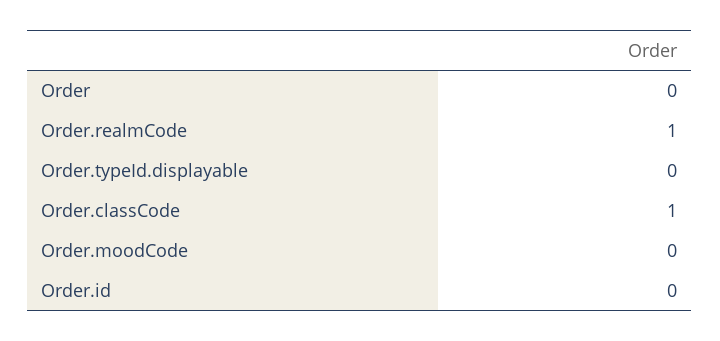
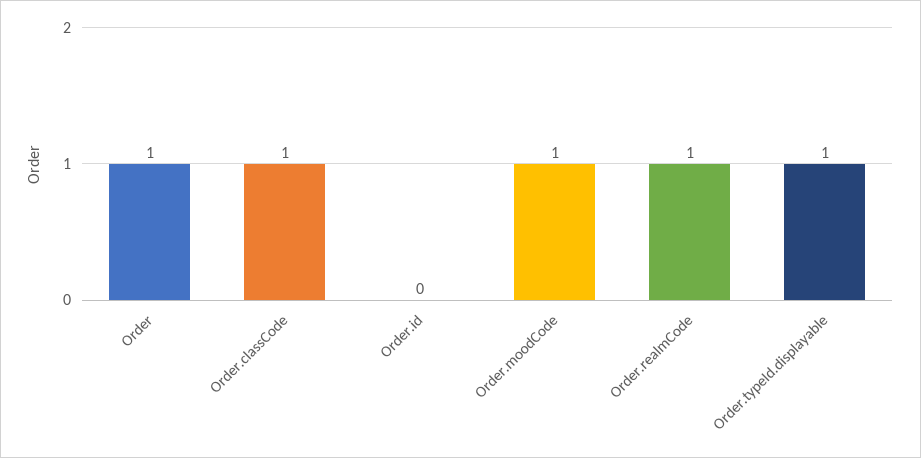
  {
-   "Order": 0,
+   "Order": 1,
    "Order.realmCode": 1,
-   "Order.typeId.displayable": 0,
+   "Order.typeId.displayable": 1,
    "Order.classCode": 1,
-   "Order.moodCode": 0,
+   "Order.moodCode": 1,
    "Order.id": 0
  }

